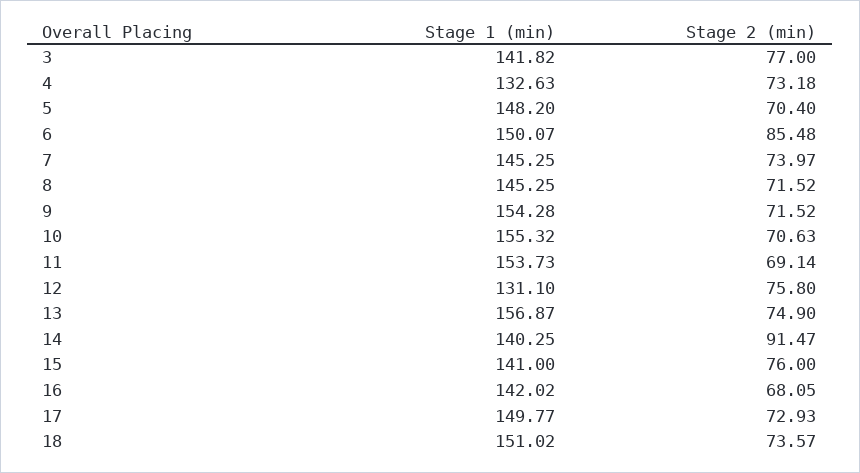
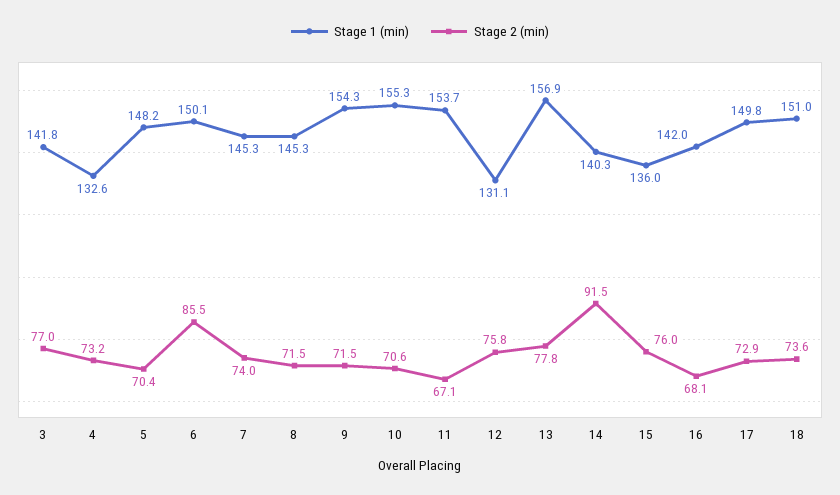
  {
    "Stage 1 (min)": {
      "3": 141.82,
      "4": 132.63,
      "5": 148.2,
      "6": 150.07,
      "7": 145.25,
      "8": 145.25,
      "9": 154.28,
      "10": 155.32,
      "11": 153.73,
      "12": 131.1,
      "13": 156.87,
      "14": 140.25,
-     "15": 141,
+     "15": 136,
      "16": 142.02,
      "17": 149.77,
      "18": 151.02
    },
    "Stage 2 (min)": {
      "3": 77,
      "4": 73.18,
      "5": 70.4,
      "6": 85.48,
      "7": 73.97,
      "8": 71.52,
      "9": 71.52,
      "10": 70.63,
-     "11": 69.14,
+     "11": 67.1,
      "12": 75.8,
-     "13": 74.9,
+     "13": 77.8,
      "14": 91.47,
      "15": 76,
      "16": 68.05,
      "17": 72.93,
      "18": 73.57
    }
  }

